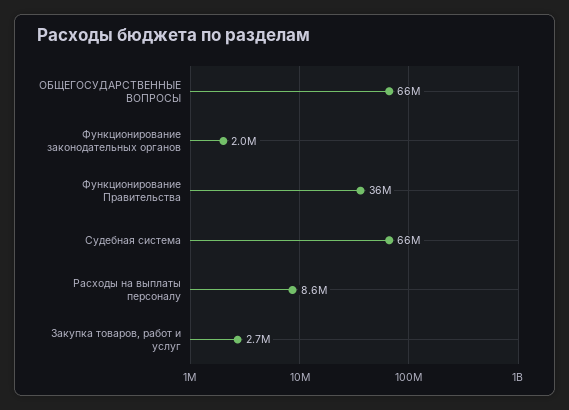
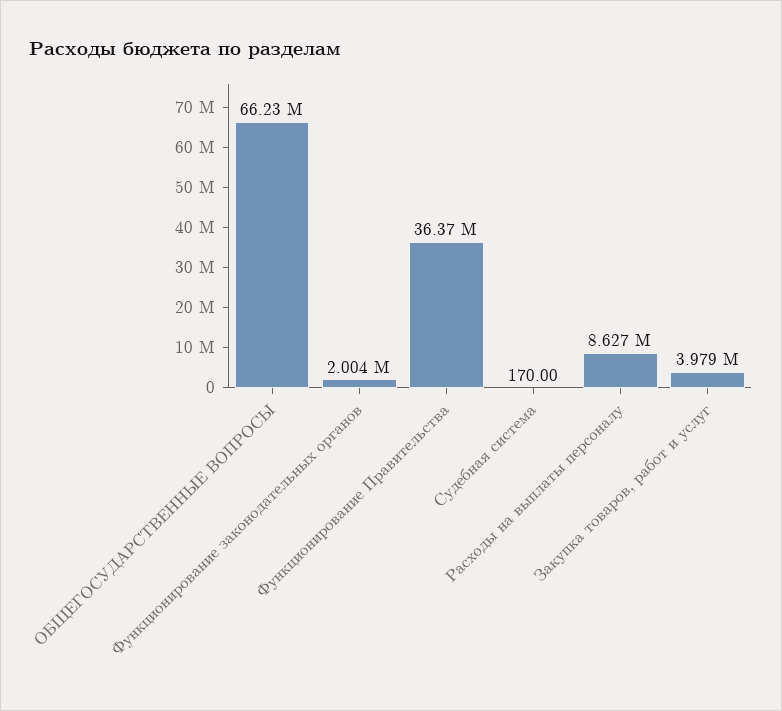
  {
    "ОБЩЕГОСУДАРСТВЕННЫЕ ВОПРОСЫ": 66230000,
    "Функционирование законодательных органов": 2004000,
    "Функционирование Правительства": 36370000,
-   "Судебная система": 66000000,
+   "Судебная система": 170,
    "Расходы на выплаты персоналу": 8627000,
-   "Закупка товаров, работ и услуг": 2700000
+   "Закупка товаров, работ и услуг": 3979000
  }

